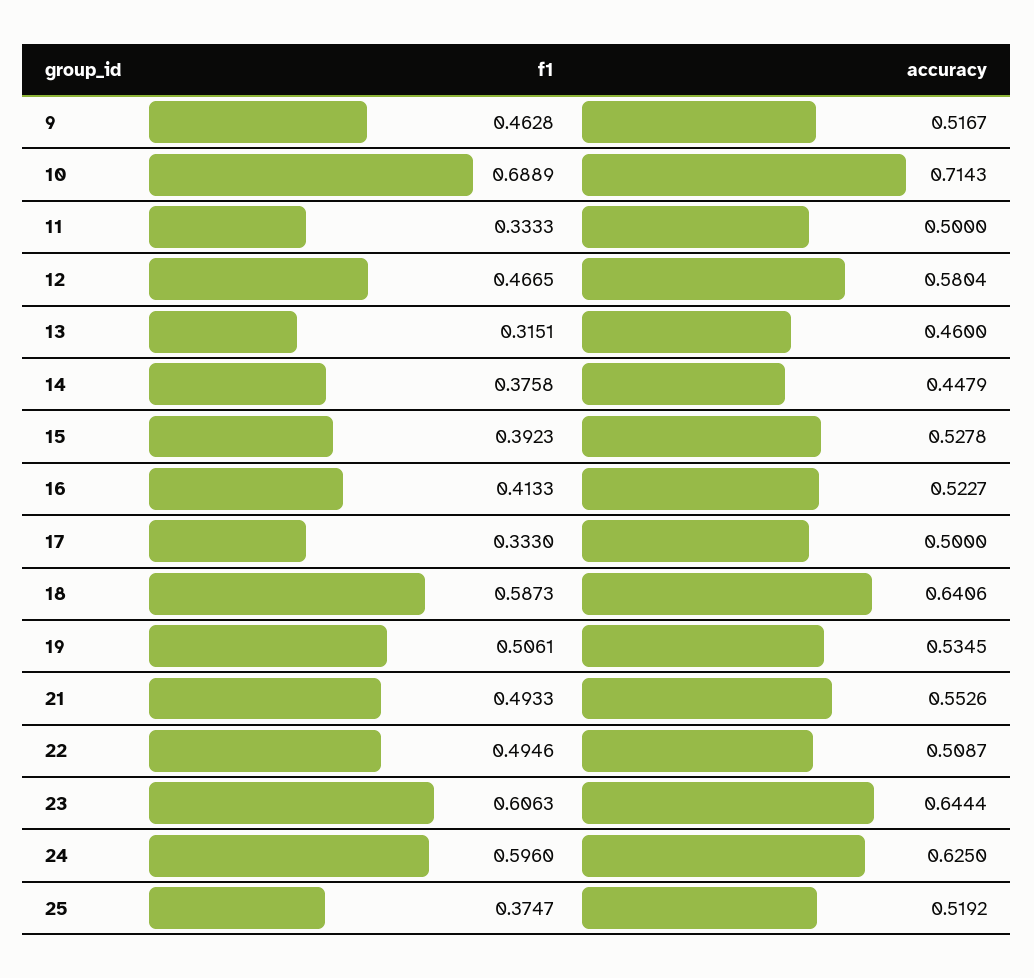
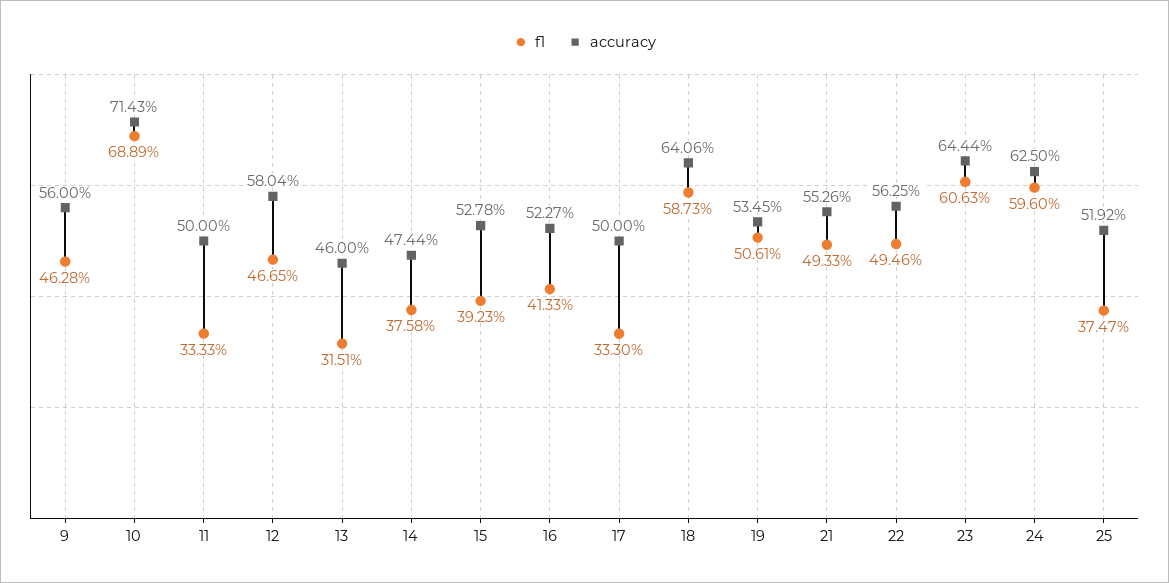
  {
    "f1": {
      "9": 0.4628,
      "10": 0.6889,
      "11": 0.3333,
      "12": 0.4665,
      "13": 0.3151,
      "14": 0.3758,
      "15": 0.3923,
      "16": 0.4133,
      "17": 0.333,
      "18": 0.5873,
      "19": 0.5061,
      "21": 0.4933,
      "22": 0.4946,
      "23": 0.6063,
      "24": 0.596,
      "25": 0.3747
    },
    "accuracy": {
-     "9": 0.5167,
+     "9": 0.56,
      "10": 0.7143,
      "11": 0.5,
      "12": 0.5804,
      "13": 0.46,
-     "14": 0.4479,
+     "14": 0.4744,
      "15": 0.5278,
      "16": 0.5227,
      "17": 0.5,
      "18": 0.6406,
      "19": 0.5345,
      "21": 0.5526,
-     "22": 0.5087,
+     "22": 0.5625,
      "23": 0.6444,
      "24": 0.625,
      "25": 0.5192
    }
  }

